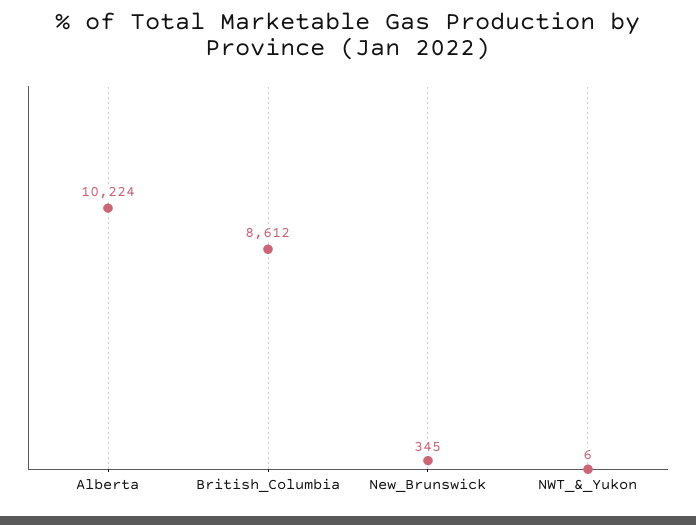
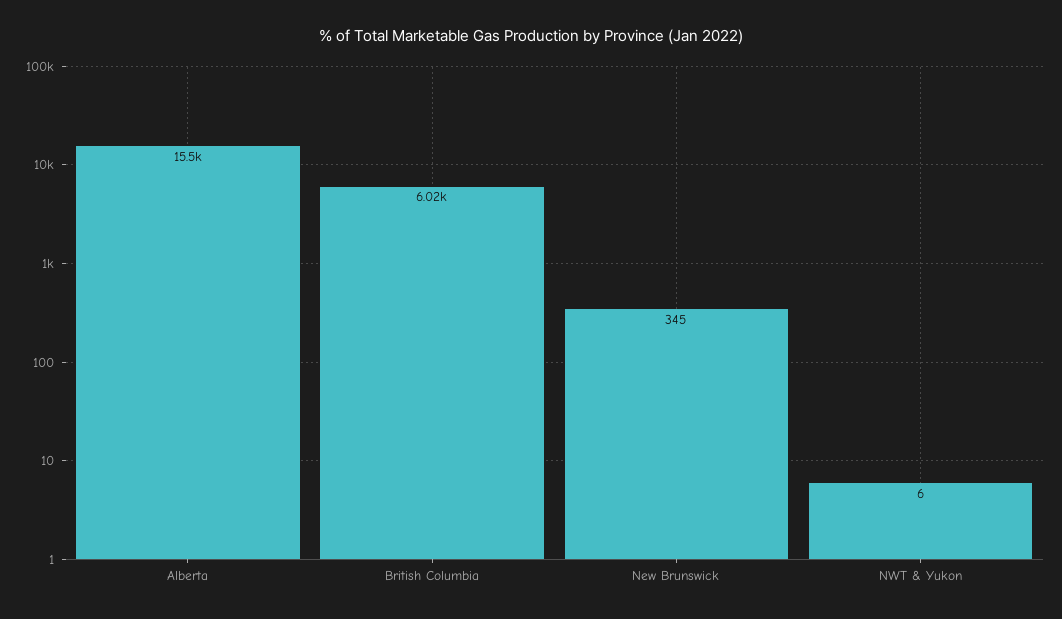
  {
-   "Alberta": 10224,
+   "Alberta": 15500,
-   "British_Columbia": 8612,
+   "British_Columbia": 6020,
    "New_Brunswick": 345,
    "NWT_&_Yukon": 6
  }

